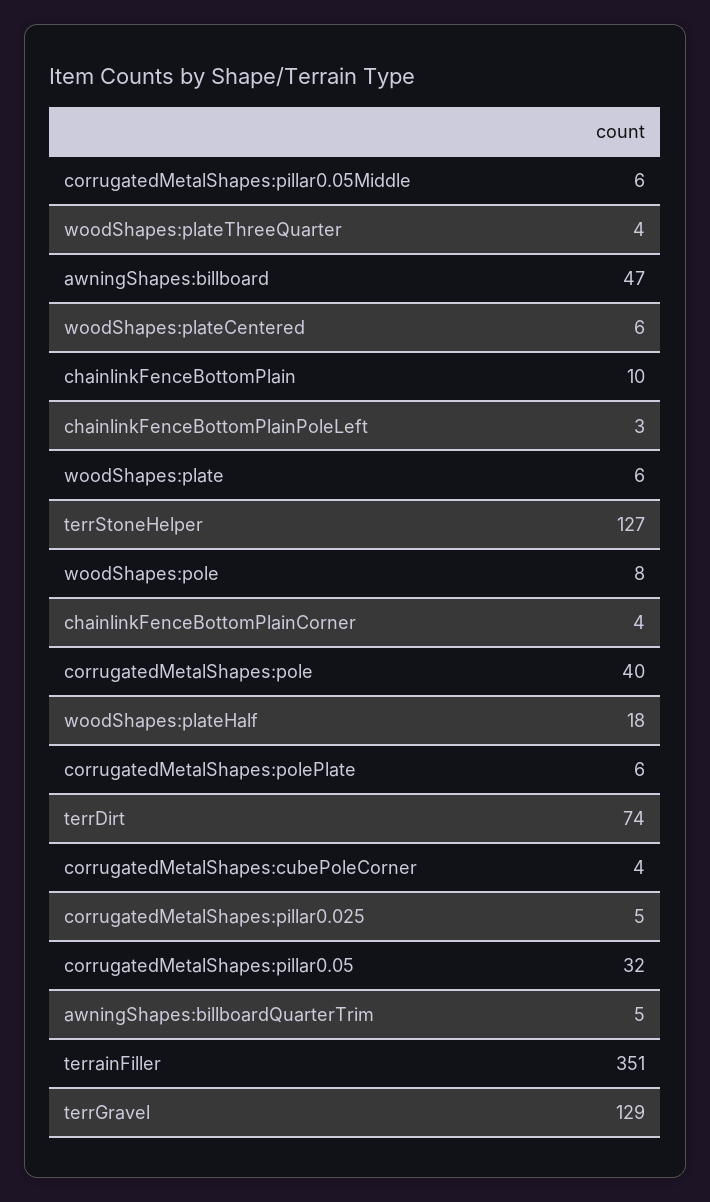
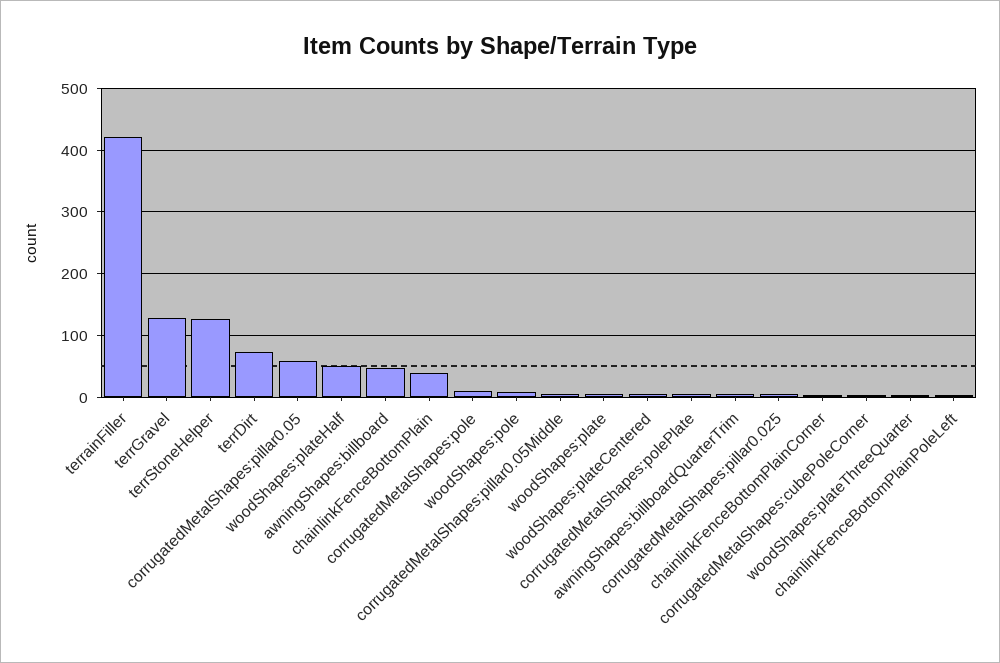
  {
    "corrugatedMetalShapes:pillar0.05Middle": 6,
    "woodShapes:plateThreeQuarter": 4,
    "awningShapes:billboard": 47,
    "woodShapes:plateCentered": 6,
-   "chainlinkFenceBottomPlain": 10,
+   "chainlinkFenceBottomPlain": 40,
    "chainlinkFenceBottomPlainPoleLeft": 3,
    "woodShapes:plate": 6,
    "terrStoneHelper": 127,
    "woodShapes:pole": 8,
    "chainlinkFenceBottomPlainCorner": 4,
-   "corrugatedMetalShapes:pole": 40,
+   "corrugatedMetalShapes:pole": 10,
-   "woodShapes:plateHalf": 18,
+   "woodShapes:plateHalf": 50,
    "corrugatedMetalShapes:polePlate": 6,
    "terrDirt": 74,
    "corrugatedMetalShapes:cubePoleCorner": 4,
    "corrugatedMetalShapes:pillar0.025": 5,
-   "corrugatedMetalShapes:pillar0.05": 32,
+   "corrugatedMetalShapes:pillar0.05": 60,
    "awningShapes:billboardQuarterTrim": 5,
-   "terrainFiller": 351,
+   "terrainFiller": 420,
    "terrGravel": 129
  }

